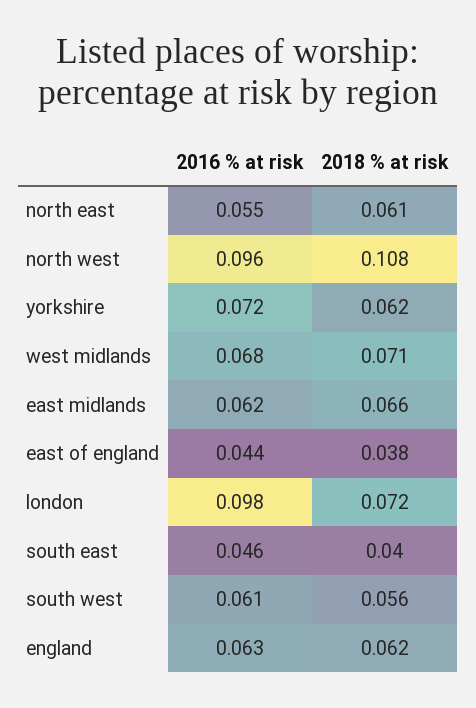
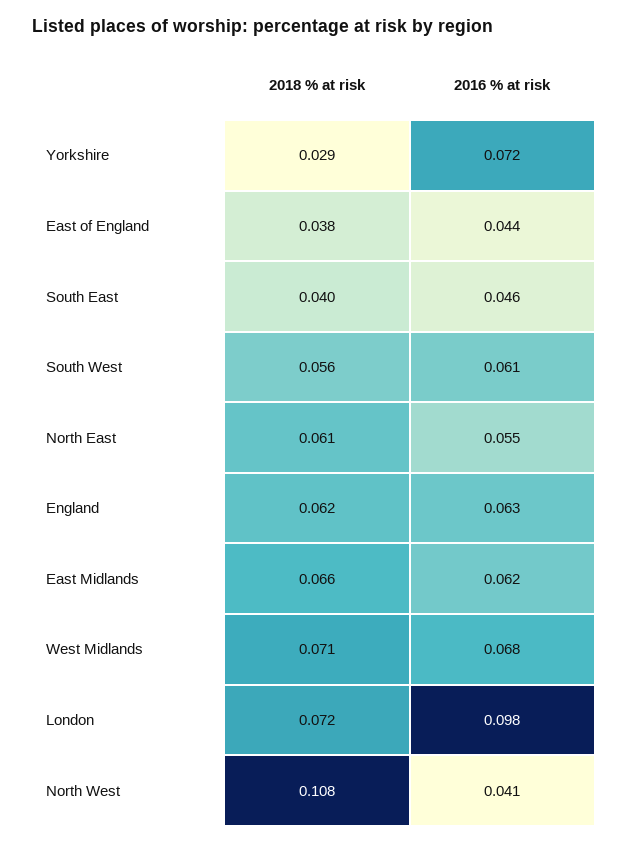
  {
    "2016 % at risk": {
      "north east": 0.055,
-     "north west": 0.096,
+     "north west": 0.041,
      "yorkshire": 0.072,
      "west midlands": 0.068,
      "east midlands": 0.062,
      "east of england": 0.044,
      "london": 0.098,
      "south east": 0.046,
      "south west": 0.061,
      "england": 0.063
    },
    "2018 % at risk": {
      "north east": 0.061,
      "north west": 0.108,
-     "yorkshire": 0.062,
+     "yorkshire": 0.029,
      "west midlands": 0.071,
      "east midlands": 0.066,
      "east of england": 0.038,
      "london": 0.072,
      "south east": 0.04,
      "south west": 0.056,
      "england": 0.062
    }
  }

